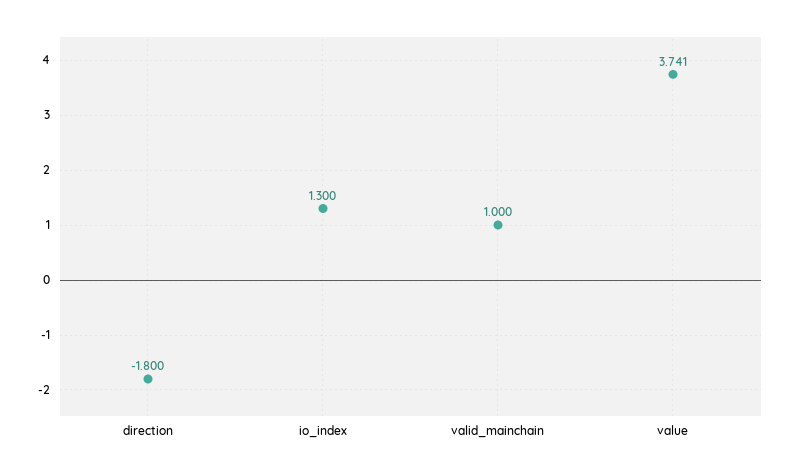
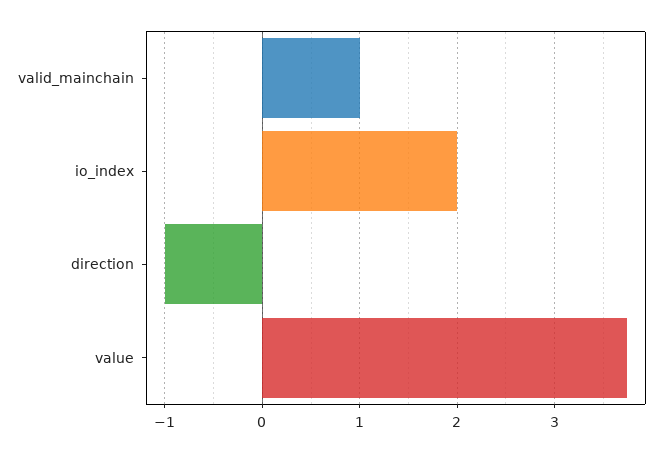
  {
-   "direction": -1.8,
+   "direction": -1,
-   "io_index": 1.3,
+   "io_index": 2,
    "valid_mainchain": 1,
    "value": 3.741
  }

